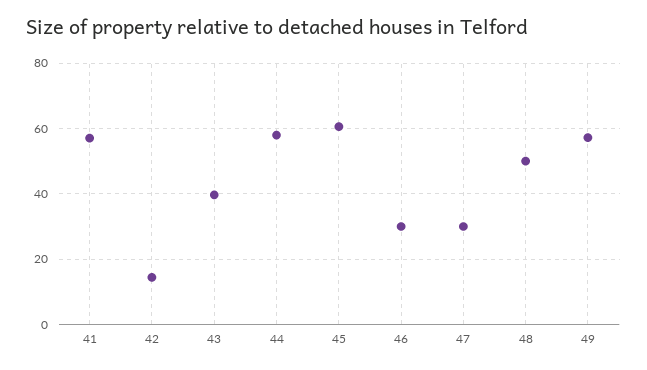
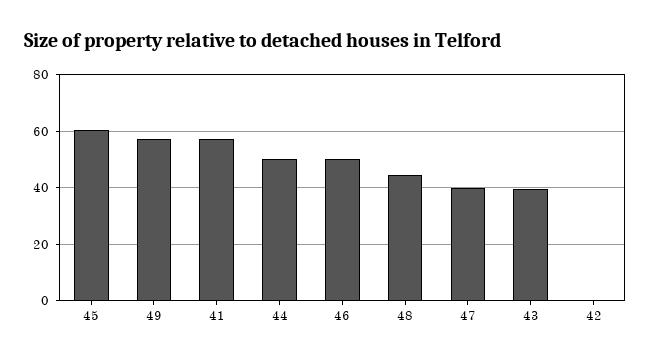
  {
    "41": 58,
-   "42": 14,
+   "42": 0,
    "43": 40,
-   "44": 58,
+   "44": 50,
    "45": 60,
-   "46": 30,
+   "46": 50,
-   "47": 30,
+   "47": 40,
-   "48": 50,
+   "48": 45,
    "49": 58
  }

